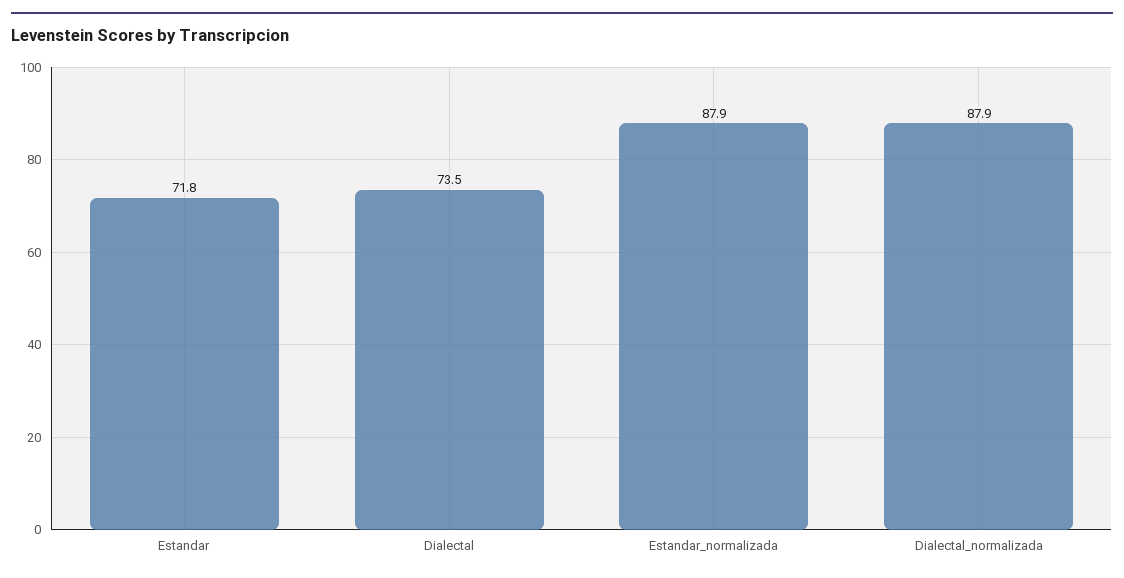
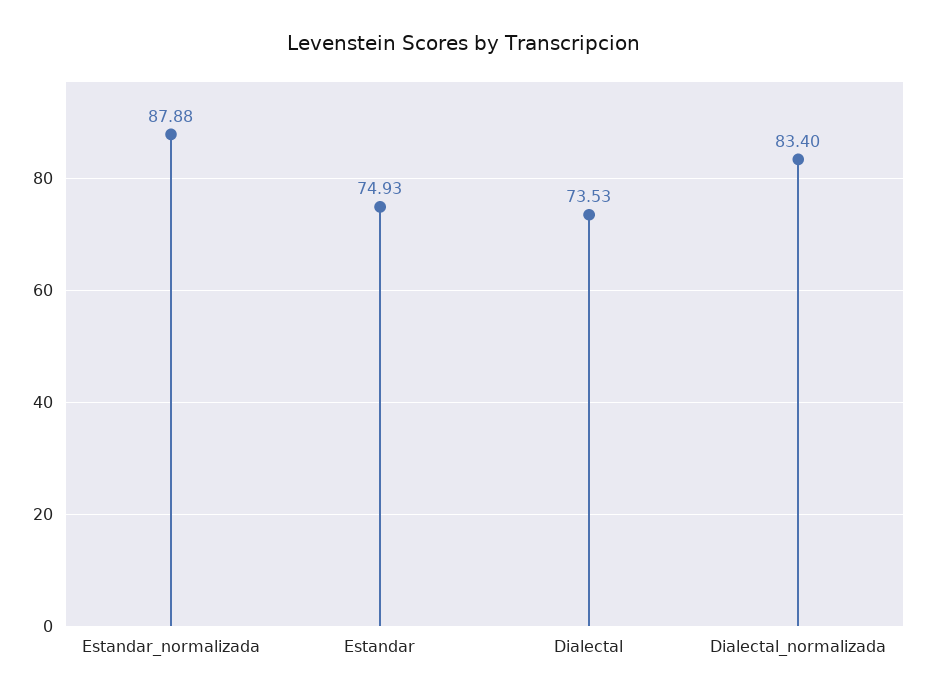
  {
-   "Estandar": 71.8,
+   "Estandar": 74.93,
    "Dialectal": 73.53,
    "Estandar_normalizada": 87.88,
-   "Dialectal_normalizada": 87.9
+   "Dialectal_normalizada": 83.4
  }

